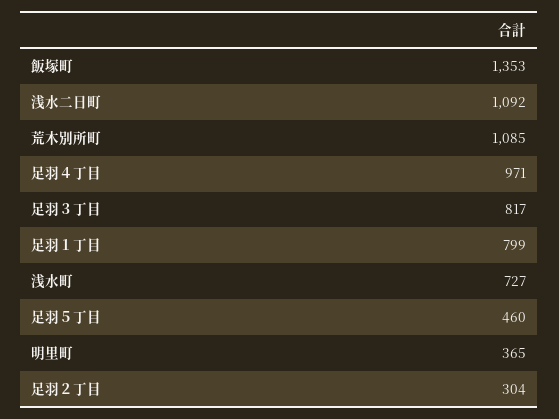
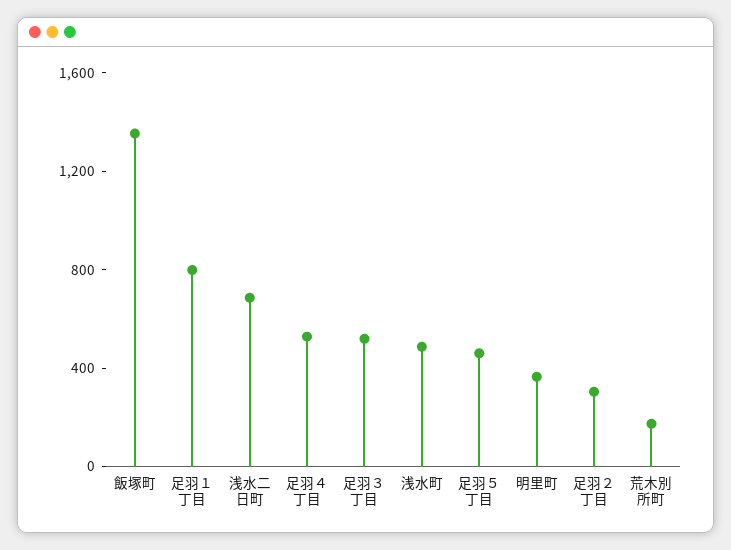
  {
    "飯塚町": 1353,
-   "浅水二日町": 1092,
+   "浅水二日町": 700,
-   "荒木別所町": 1085,
+   "荒木別所町": 200,
-   "足羽４丁目": 971,
+   "足羽４丁目": 500,
-   "足羽３丁目": 817,
+   "足羽３丁目": 500,
    "足羽１丁目": 799,
-   "浅水町": 727,
+   "浅水町": 500,
    "足羽５丁目": 460,
    "明里町": 365,
    "足羽２丁目": 304
  }

